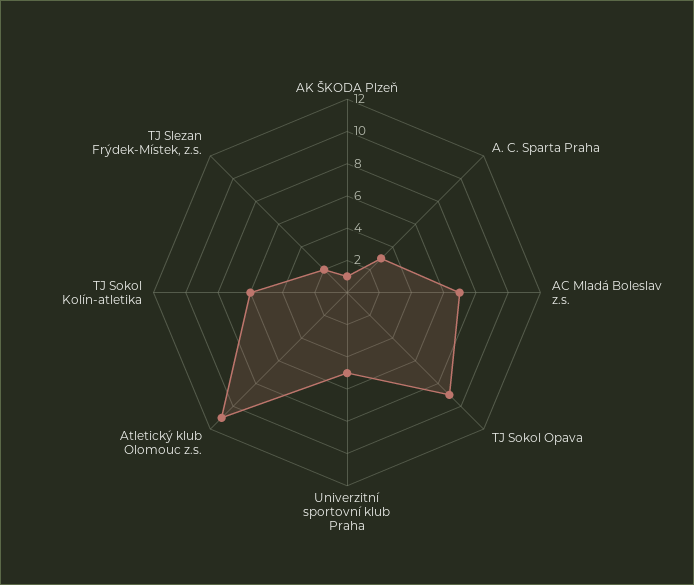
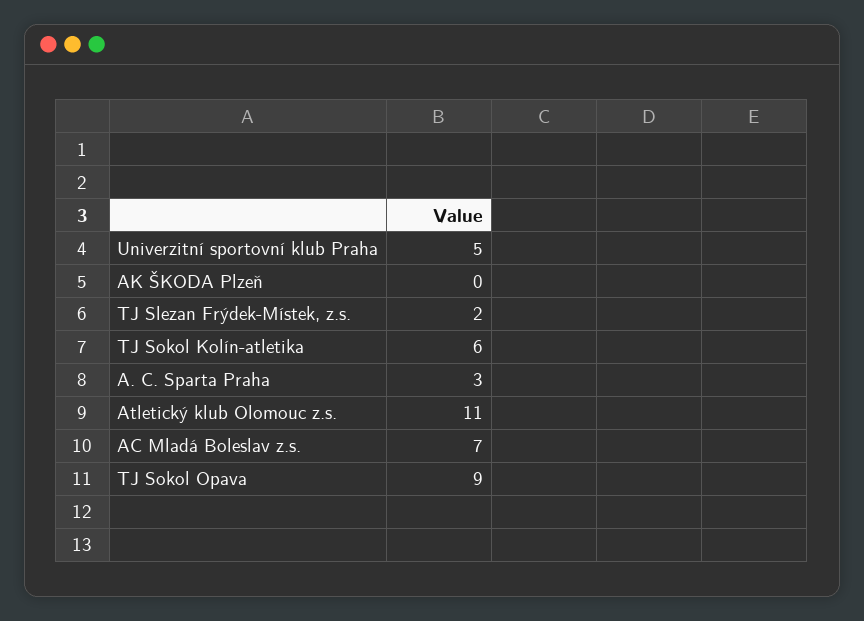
  {
-   "AK ŠKODA Plzeň": 1,
+   "AK ŠKODA Plzeň": 0,
    "A. C. Sparta Praha": 3,
    "AC Mladá Boleslav z.s.": 7,
    "TJ Sokol Opava": 9,
    "Univerzitní sportovní klub Praha": 5,
    "Atletický klub Olomouc z.s.": 11,
    "TJ Sokol Kolín-atletika": 6,
    "TJ Slezan Frýdek-Místek, z.s.": 2
  }

